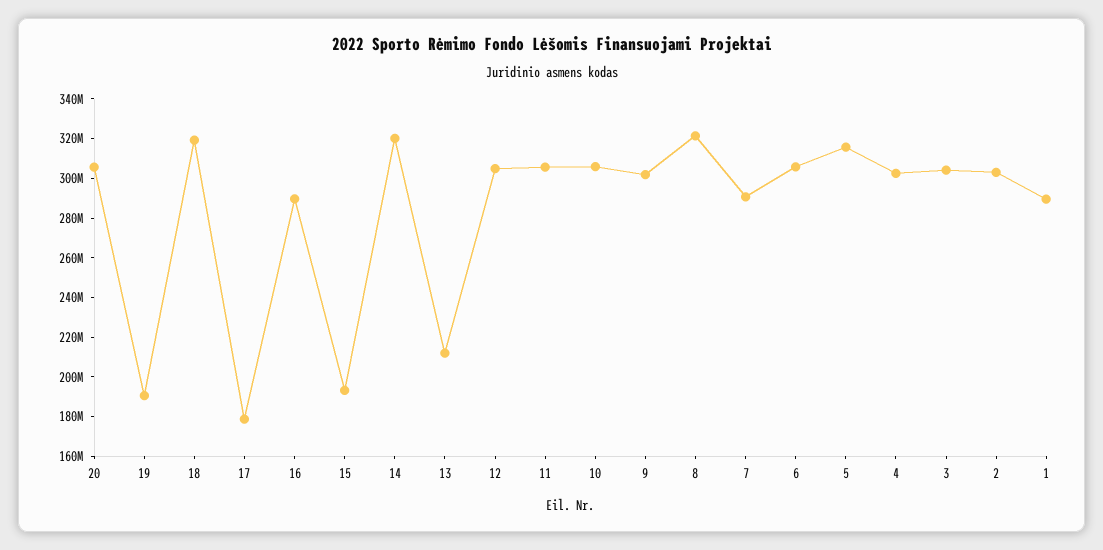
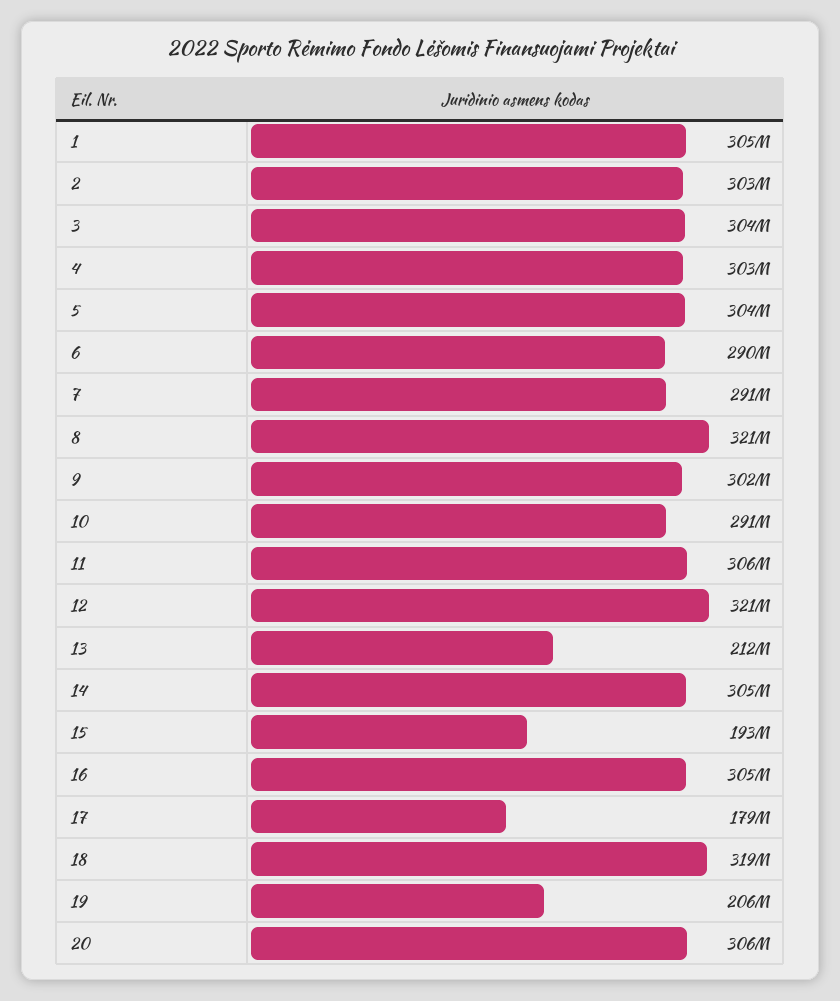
  {
    "20": 306000000,
-   "19": 190000000,
+   "19": 206000000,
    "18": 319000000,
    "17": 179000000,
-   "16": 290000000,
+   "16": 305000000,
    "15": 193000000,
-   "14": 320000000,
+   "14": 305000000,
    "13": 212000000,
-   "12": 305000000,
+   "12": 321000000,
    "11": 306000000,
-   "10": 305000000,
+   "10": 291000000,
    "9": 302000000,
    "8": 321000000,
    "7": 291000000,
-   "6": 305000000,
+   "6": 290000000,
-   "5": 315000000,
+   "5": 304000000,
    "4": 303000000,
    "3": 304000000,
    "2": 303000000,
-   "1": 290000000
+   "1": 305000000
  }

